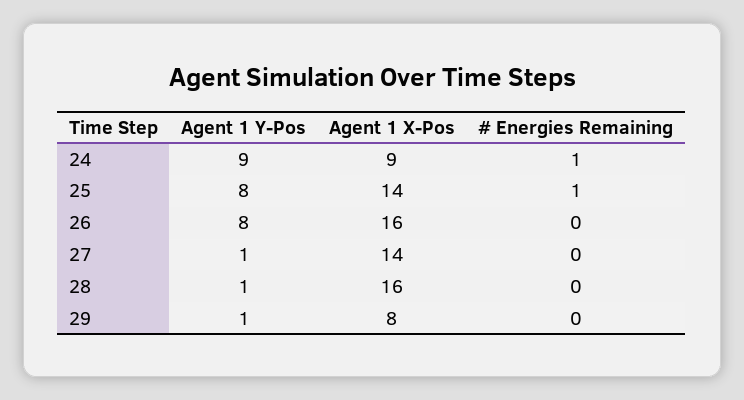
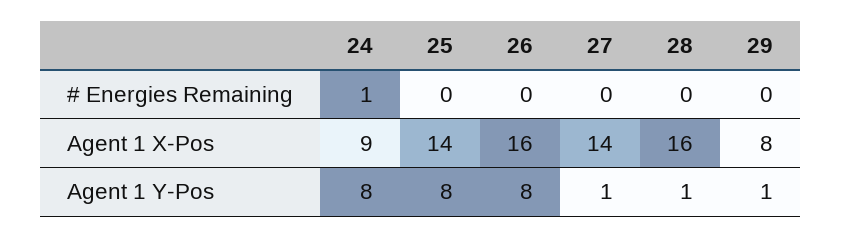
  {
    "Agent 1 Y-Pos": {
-     "24": 9,
+     "24": 8,
      "25": 8,
      "26": 8,
      "27": 1,
      "28": 1,
      "29": 1
    },
    "Agent 1 X-Pos": {
      "24": 9,
      "25": 14,
      "26": 16,
      "27": 14,
      "28": 16,
      "29": 8
    },
    "# Energies Remaining": {
      "24": 1,
-     "25": 1,
+     "25": 0,
      "26": 0,
      "27": 0,
      "28": 0,
      "29": 0
    }
  }

